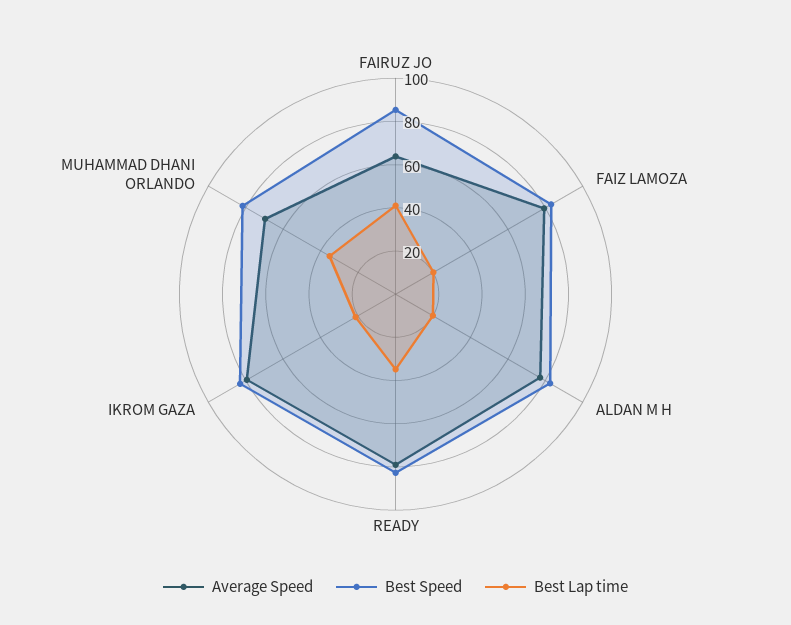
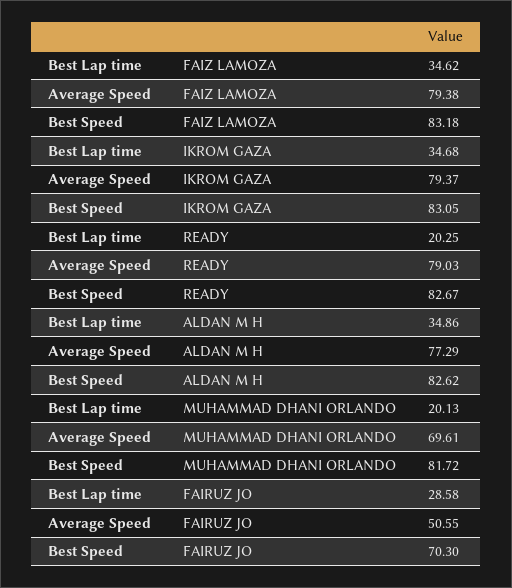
  {
    "Average Speed": {
-     "FAIRUZ JO": 65,
+     "FAIRUZ JO": 50.55,
      "FAIZ LAMOZA": 79.38,
      "ALDAN M H": 77.29,
      "READY": 79.03,
      "IKROM GAZA": 79.37,
      "MUHAMMAD DHANI ORLANDO": 69.61
    },
    "Best Speed": {
-     "FAIRUZ JO": 85,
+     "FAIRUZ JO": 70.3,
      "FAIZ LAMOZA": 83.18,
      "ALDAN M H": 82.62,
      "READY": 82.67,
      "IKROM GAZA": 83.05,
      "MUHAMMAD DHANI ORLANDO": 81.72
    },
    "Best Lap time": {
-     "FAIRUZ JO": 40,
+     "FAIRUZ JO": 28.58,
-     "FAIZ LAMOZA": 20,
+     "FAIZ LAMOZA": 34.62,
-     "ALDAN M H": 20,
+     "ALDAN M H": 34.86,
-     "READY": 35,
+     "READY": 20.25,
-     "IKROM GAZA": 20,
+     "IKROM GAZA": 34.68,
-     "MUHAMMAD DHANI ORLANDO": 35
+     "MUHAMMAD DHANI ORLANDO": 20.13
    }
  }

